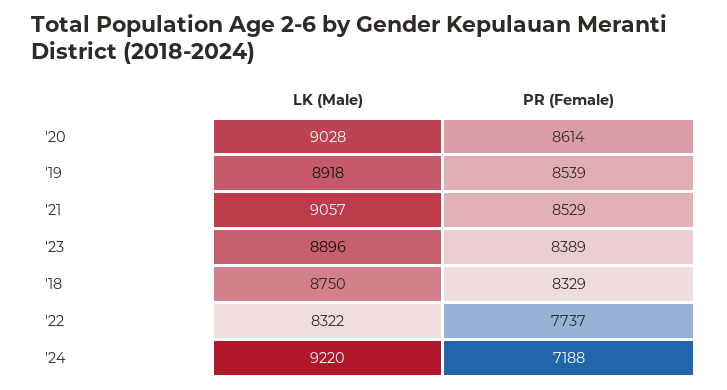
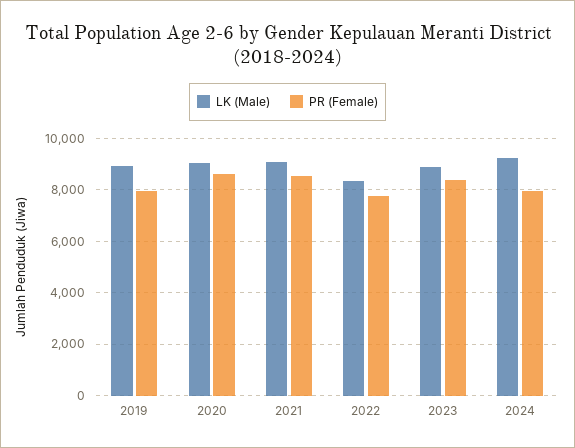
  {
    "LK (Male)": {
      "'20": 9028,
      "'19": 8918,
      "'21": 9057,
      "'23": 8896,
-     "'18": 8750,
      "'22": 8322,
      "'24": 9220
    },
    "PR (Female)": {
      "'20": 8614,
-     "'19": 8539,
+     "'19": 8000,
      "'21": 8529,
      "'23": 8389,
-     "'18": 8329,
      "'22": 7737,
-     "'24": 7188
+     "'24": 8000
    }
  }

